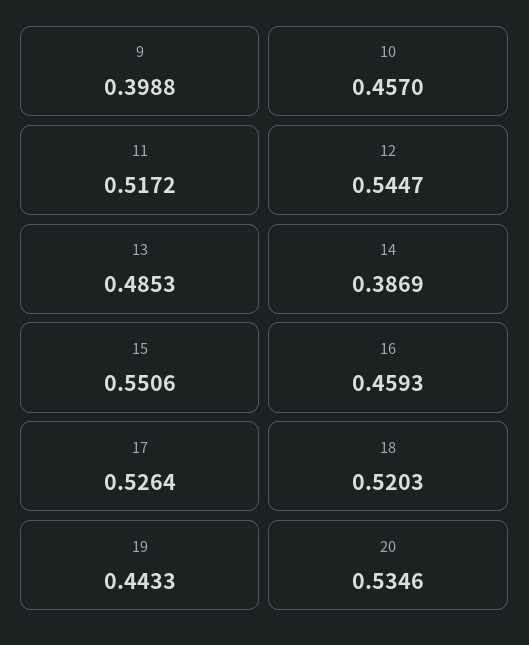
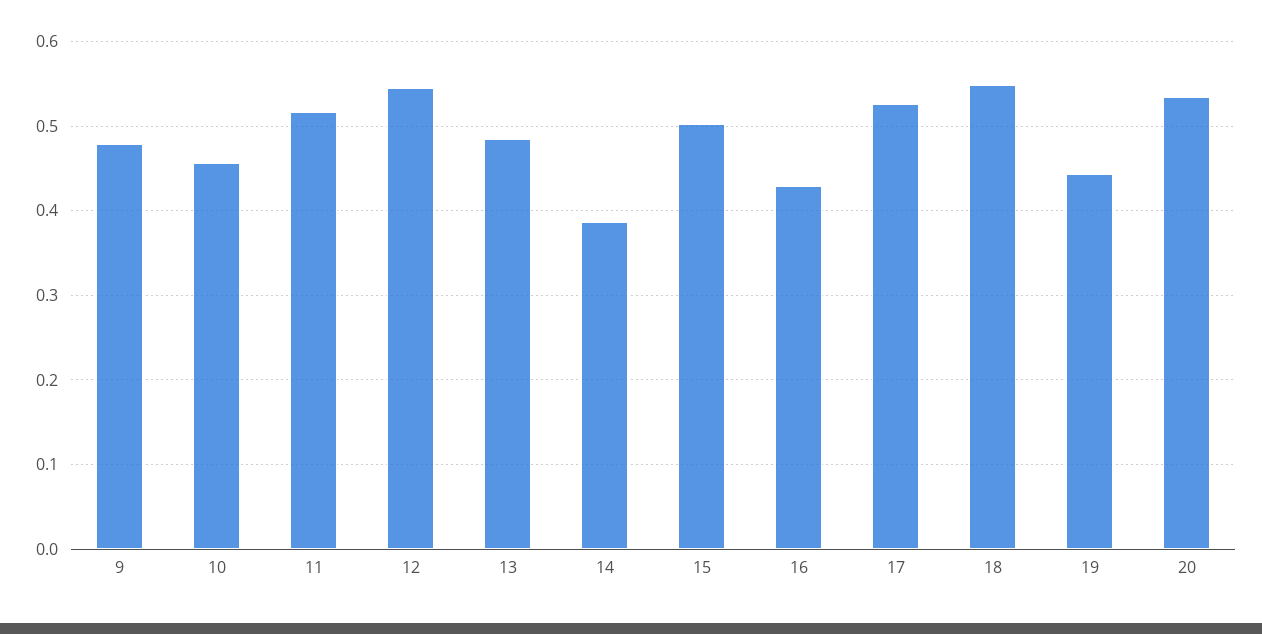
  {
-   "9": 0.3988,
+   "9": 0.48,
    "10": 0.457,
    "11": 0.5172,
    "12": 0.5447,
    "13": 0.4853,
    "14": 0.3869,
-   "15": 0.5506,
+   "15": 0.5,
-   "16": 0.4593,
+   "16": 0.43,
    "17": 0.5264,
-   "18": 0.5203,
+   "18": 0.55,
    "19": 0.4433,
    "20": 0.5346
  }

